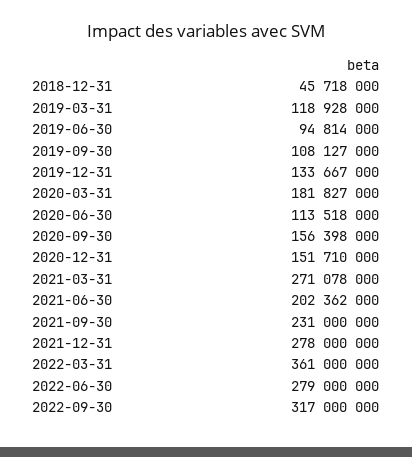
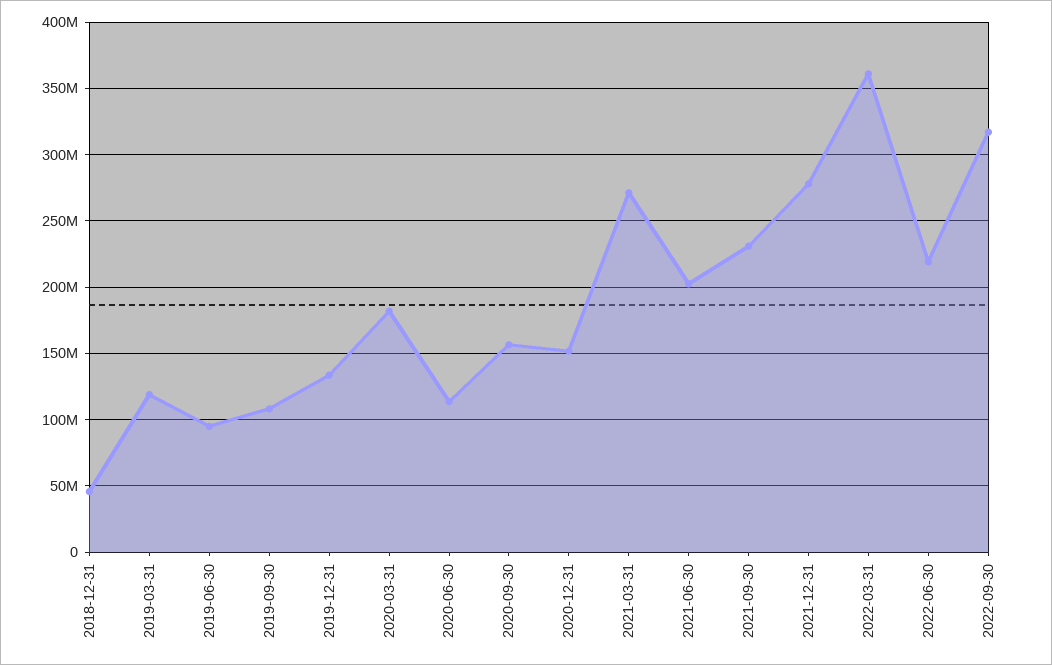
  {
    "2018-12-31": 45718000,
    "2019-03-31": 118928000,
    "2019-06-30": 94814000,
    "2019-09-30": 108127000,
    "2019-12-31": 133667000,
    "2020-03-31": 181827000,
    "2020-06-30": 113518000,
    "2020-09-30": 156398000,
    "2020-12-31": 151710000,
    "2021-03-31": 271078000,
    "2021-06-30": 202362000,
    "2021-09-30": 231000000,
    "2021-12-31": 278000000,
    "2022-03-31": 361000000,
-   "2022-06-30": 279000000,
+   "2022-06-30": 220000000,
    "2022-09-30": 317000000
  }

